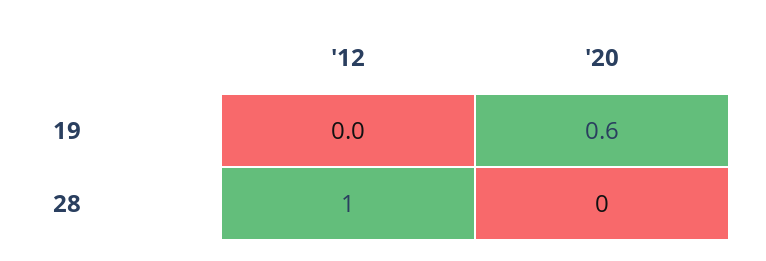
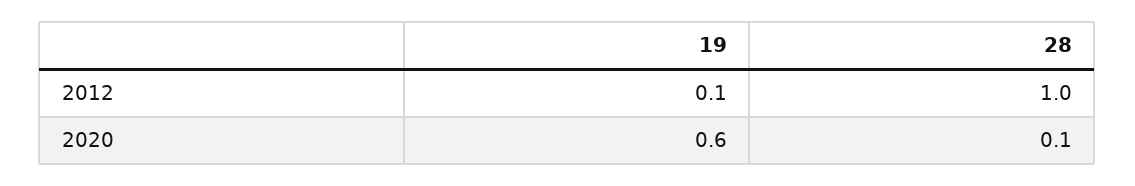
  {
    "'12": {
-     "19": 0,
+     "19": 0.1,
      "28": 1
    },
    "'20": {
      "19": 0.6,
-     "28": 0
+     "28": 0.1
    }
  }

